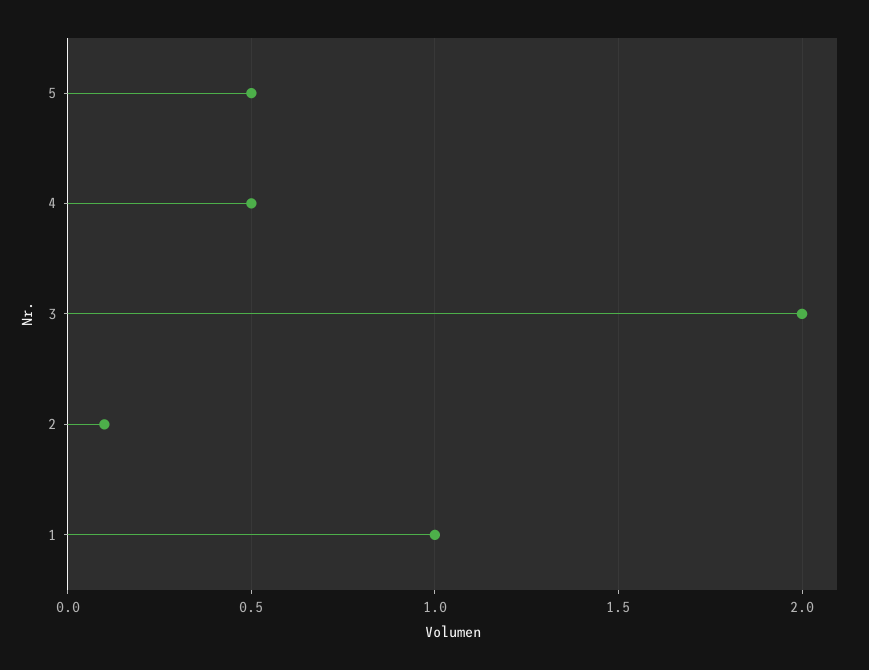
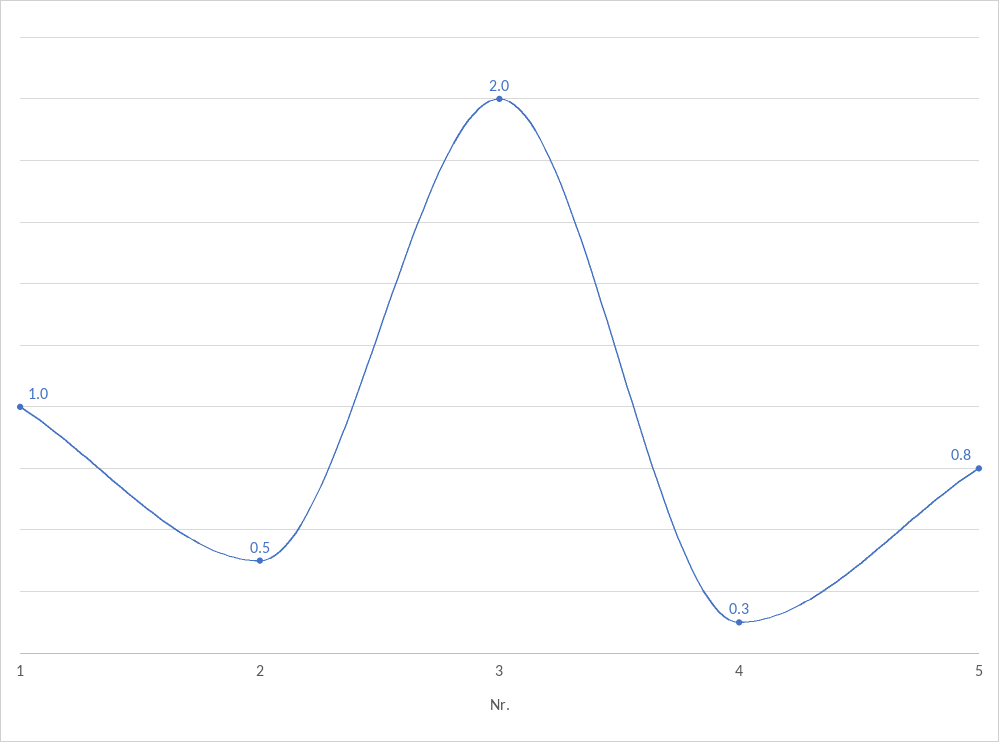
  {
-   "5": 0.5,
+   "5": 0.8,
-   "4": 0.5,
+   "4": 0.3,
    "3": 2,
-   "2": 0.1,
+   "2": 0.5,
    "1": 1
  }

